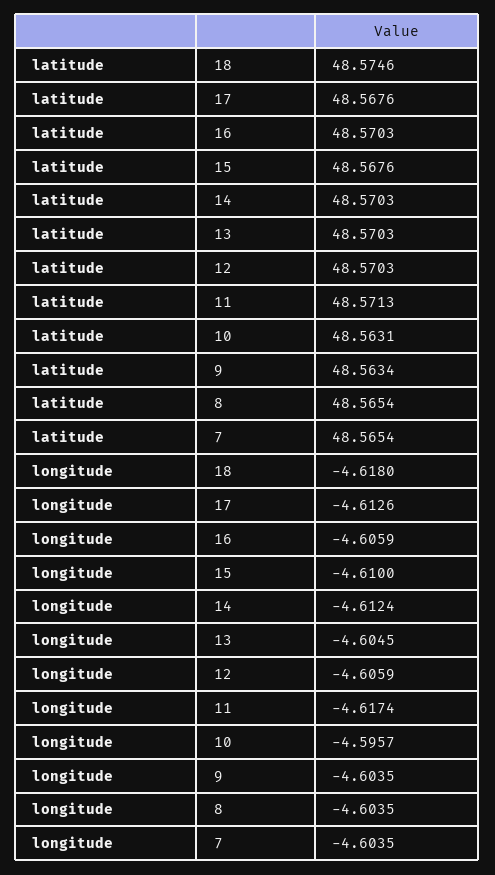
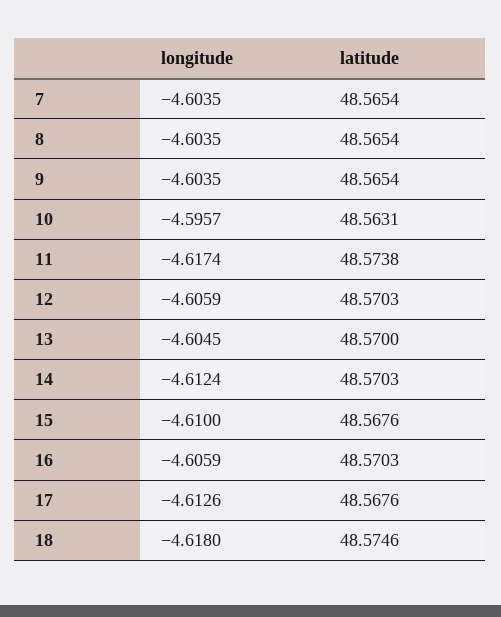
  {
    "latitude": {
      "18": 48.5746,
      "17": 48.5676,
      "16": 48.5703,
      "15": 48.5676,
      "14": 48.5703,
-     "13": 48.5703,
+     "13": 48.57,
      "12": 48.5703,
-     "11": 48.5713,
+     "11": 48.5738,
      "10": 48.5631,
-     "9": 48.5634,
+     "9": 48.5654,
      "8": 48.5654,
      "7": 48.5654
    },
    "longitude": {
      "18": -4.618,
      "17": -4.6126,
      "16": -4.6059,
      "15": -4.61,
      "14": -4.6124,
      "13": -4.6045,
      "12": -4.6059,
      "11": -4.6174,
      "10": -4.5957,
      "9": -4.6035,
      "8": -4.6035,
      "7": -4.6035
    }
  }

